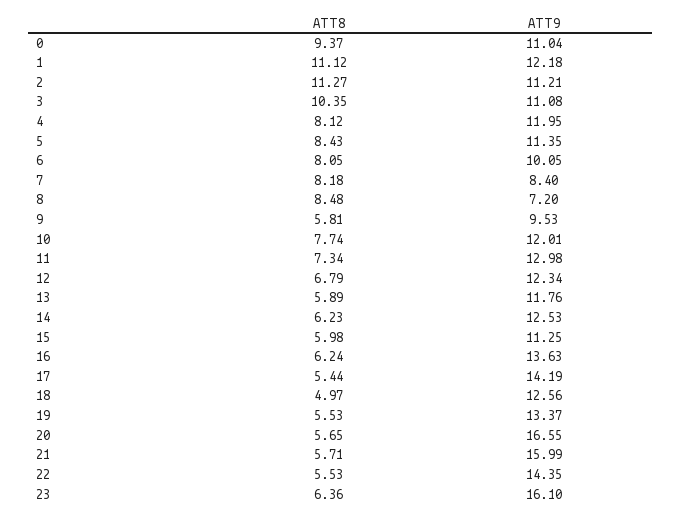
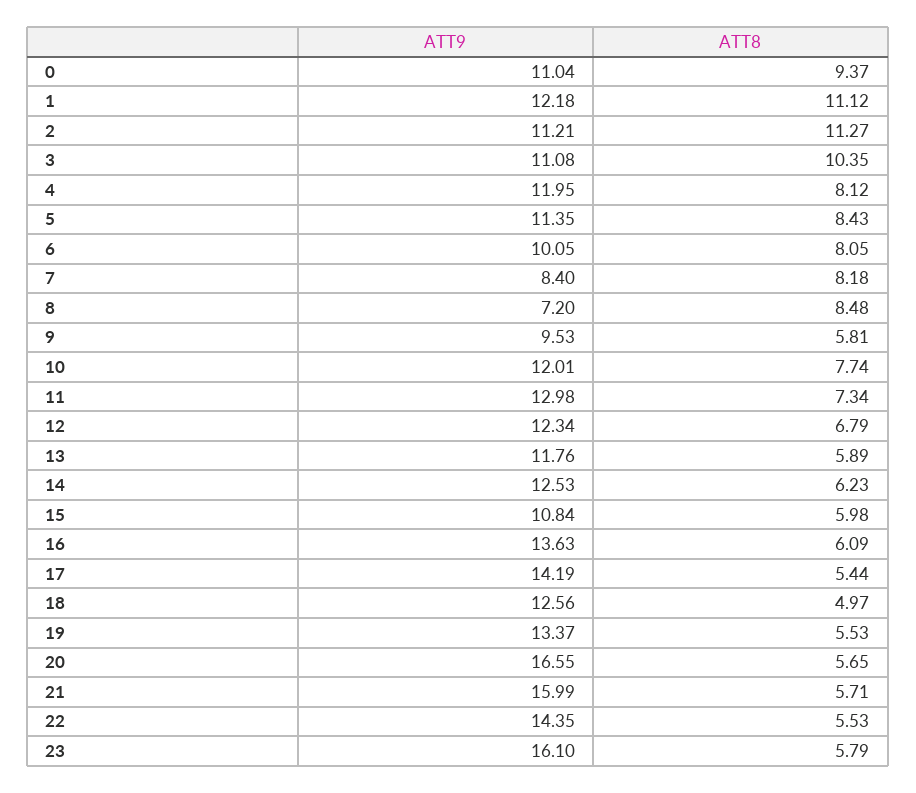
  {
    "ATT8": {
      "0": 9.37,
      "1": 11.12,
      "2": 11.27,
      "3": 10.35,
      "4": 8.12,
      "5": 8.43,
      "6": 8.05,
      "7": 8.18,
      "8": 8.48,
      "9": 5.81,
      "10": 7.74,
      "11": 7.34,
      "12": 6.79,
      "13": 5.89,
      "14": 6.23,
      "15": 5.98,
-     "16": 6.24,
+     "16": 6.09,
      "17": 5.44,
      "18": 4.97,
      "19": 5.53,
      "20": 5.65,
      "21": 5.71,
      "22": 5.53,
-     "23": 6.36
+     "23": 5.79
    },
    "ATT9": {
      "0": 11.04,
      "1": 12.18,
      "2": 11.21,
      "3": 11.08,
      "4": 11.95,
      "5": 11.35,
      "6": 10.05,
      "7": 8.4,
      "8": 7.2,
      "9": 9.53,
      "10": 12.01,
      "11": 12.98,
      "12": 12.34,
      "13": 11.76,
      "14": 12.53,
-     "15": 11.25,
+     "15": 10.84,
      "16": 13.63,
      "17": 14.19,
      "18": 12.56,
      "19": 13.37,
      "20": 16.55,
      "21": 15.99,
      "22": 14.35,
      "23": 16.1
    }
  }

